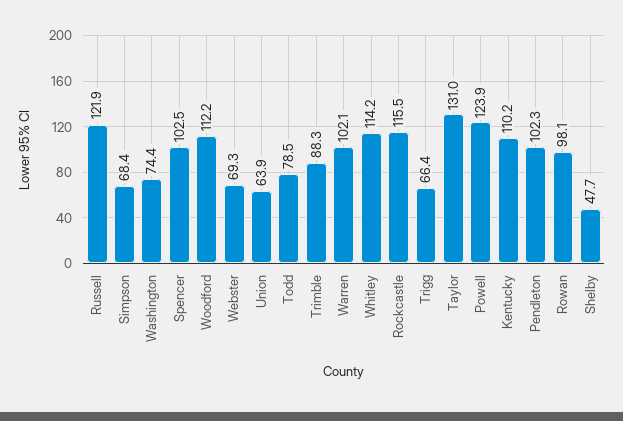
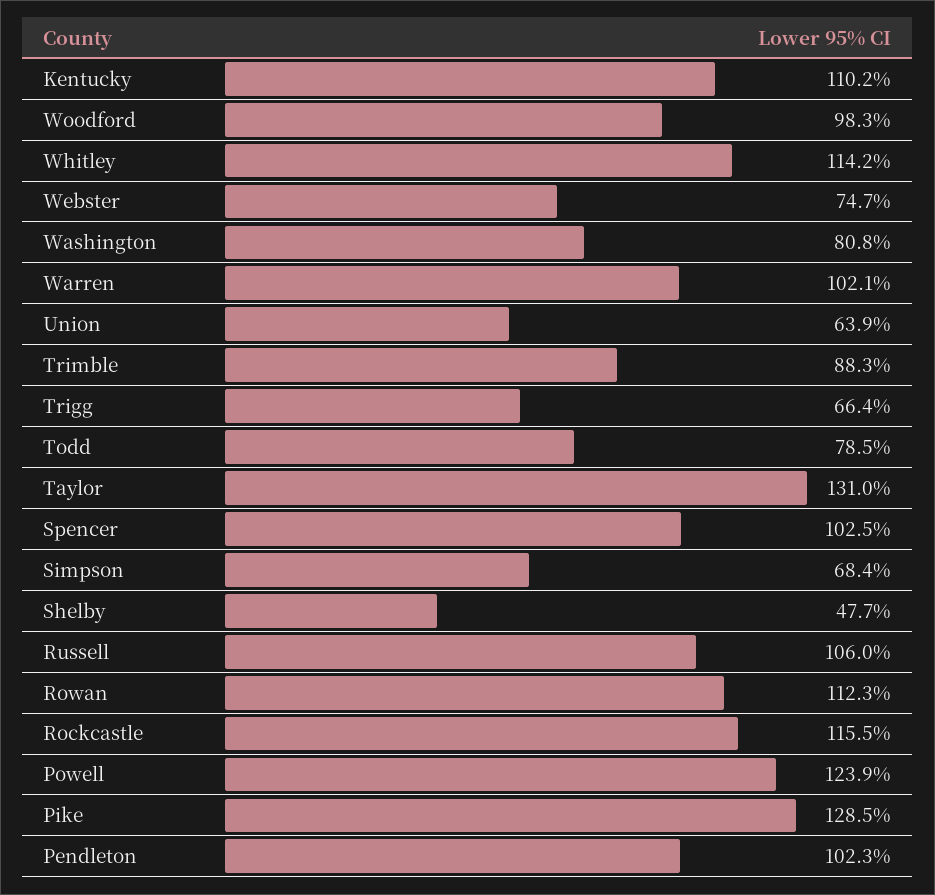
  {
-   "Russell": 121.9,
+   "Russell": 106,
    "Simpson": 68.4,
-   "Washington": 74.4,
+   "Washington": 80.8,
    "Spencer": 102.5,
-   "Woodford": 112.2,
+   "Woodford": 98.3,
-   "Webster": 69.3,
+   "Webster": 74.7,
    "Union": 63.9,
    "Todd": 78.5,
    "Trimble": 88.3,
    "Warren": 102.1,
    "Whitley": 114.2,
    "Rockcastle": 115.5,
    "Trigg": 66.4,
    "Taylor": 131,
    "Powell": 123.9,
    "Kentucky": 110.2,
    "Pendleton": 102.3,
-   "Rowan": 98.1,
+   "Rowan": 112.3,
-   "Shelby": 47.7
+   "Shelby": 47.7,
+   "Pike": 128.5
  }

